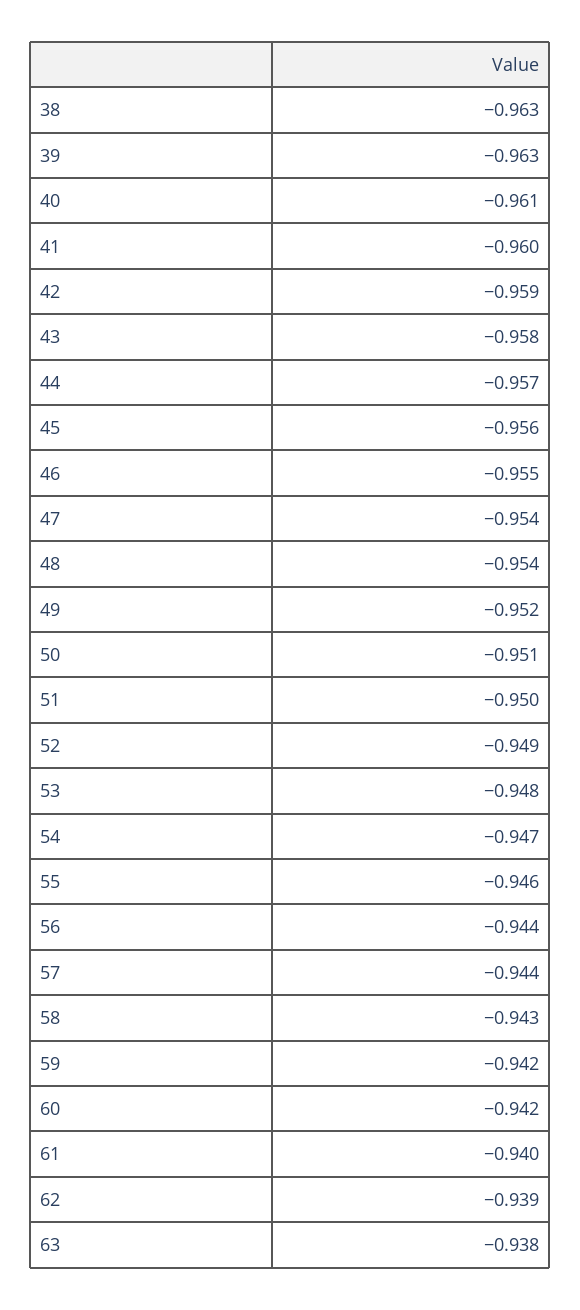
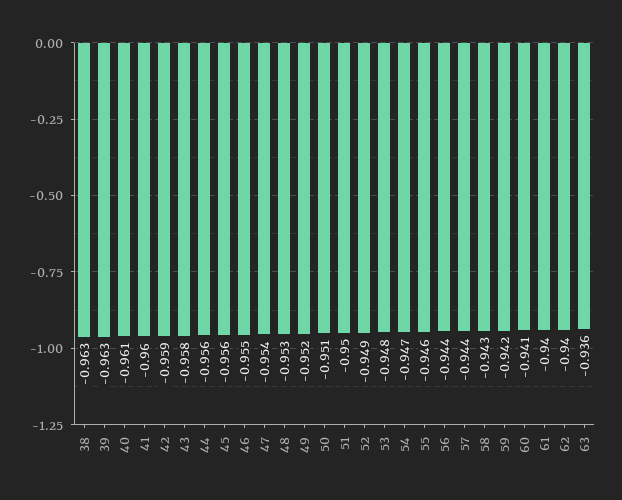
  {
    "38": -0.963,
    "39": -0.963,
    "40": -0.961,
    "41": -0.96,
    "42": -0.959,
    "43": -0.958,
-   "44": -0.957,
+   "44": -0.956,
    "45": -0.956,
    "46": -0.955,
    "47": -0.954,
-   "48": -0.954,
+   "48": -0.953,
    "49": -0.952,
    "50": -0.951,
    "51": -0.95,
    "52": -0.949,
    "53": -0.948,
    "54": -0.947,
    "55": -0.946,
    "56": -0.944,
    "57": -0.944,
    "58": -0.943,
    "59": -0.942,
-   "60": -0.942,
+   "60": -0.941,
    "61": -0.94,
-   "62": -0.939,
+   "62": -0.94,
-   "63": -0.938
+   "63": -0.936
  }

